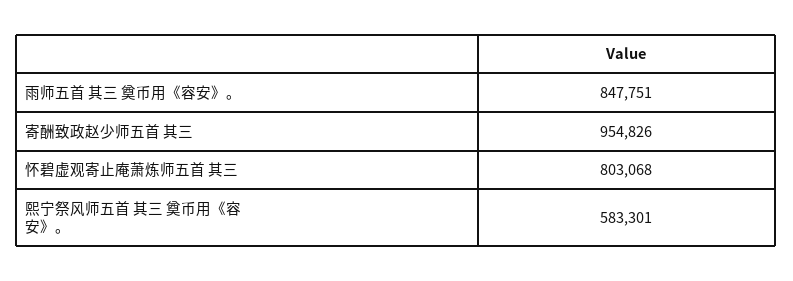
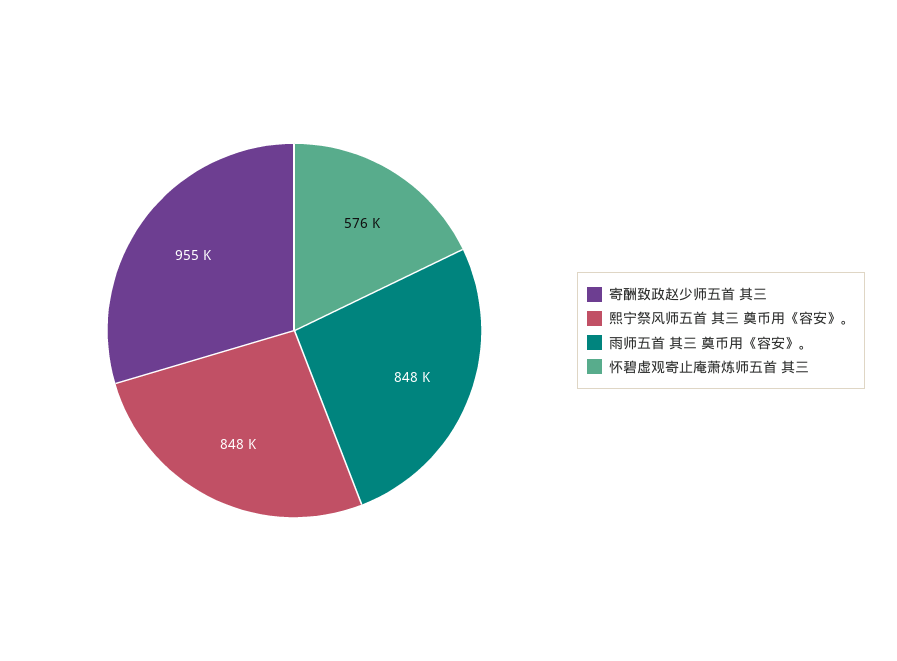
  {
    "雨师五首 其三 奠币用《容安》。": 847751,
    "寄酬致政赵少师五首 其三": 954826,
-   "怀碧虚观寄止庵萧炼师五首 其三": 803068,
+   "怀碧虚观寄止庵萧炼师五首 其三": 576000,
-   "熙宁祭风师五首 其三 奠币用《容安》。": 583301
+   "熙宁祭风师五首 其三 奠币用《容安》。": 848000
  }

